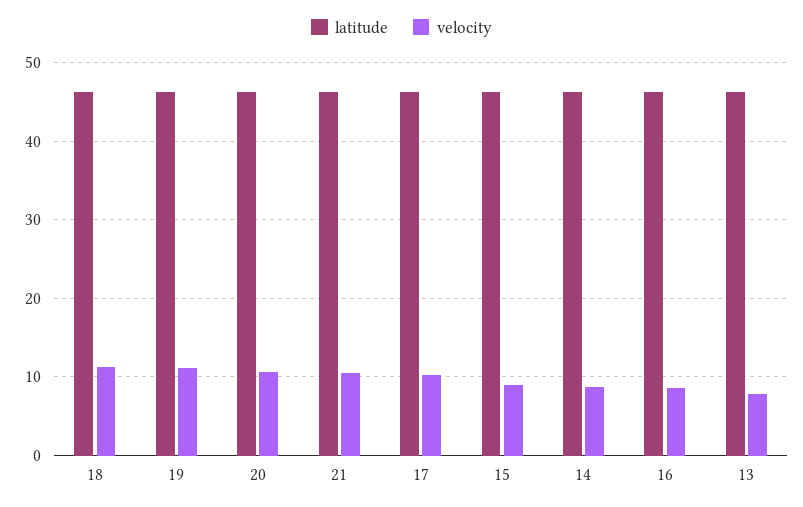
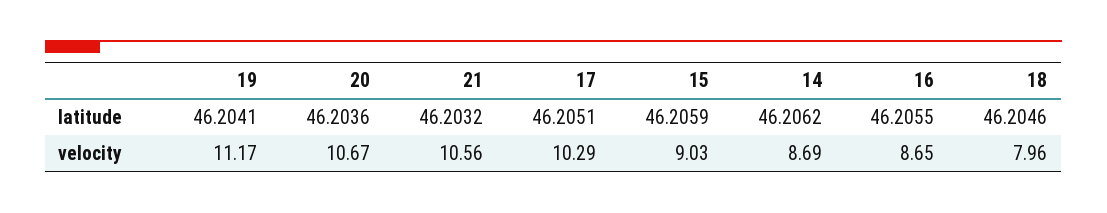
  {
    "latitude": {
      "18": 46.2046,
      "19": 46.2041,
      "20": 46.2036,
      "21": 46.2032,
      "17": 46.2051,
      "15": 46.2059,
      "14": 46.2062,
-     "16": 46.2055,
+     "16": 46.2055
-     "13": 46
    },
    "velocity": {
-     "18": 11,
+     "18": 7.96,
      "19": 11.17,
      "20": 10.67,
      "21": 10.56,
      "17": 10.29,
      "15": 9.03,
      "14": 8.69,
-     "16": 8.65,
+     "16": 8.65
-     "13": 8
    }
  }

